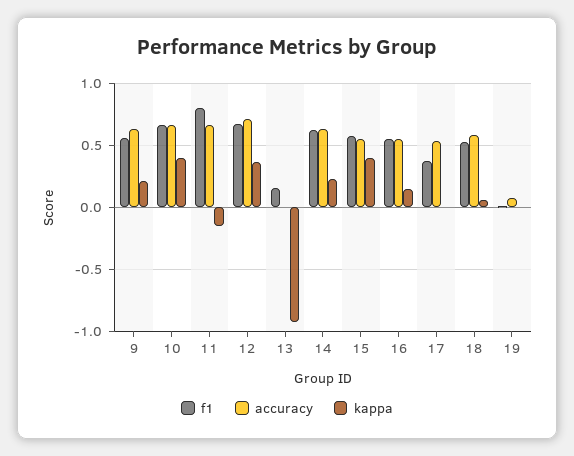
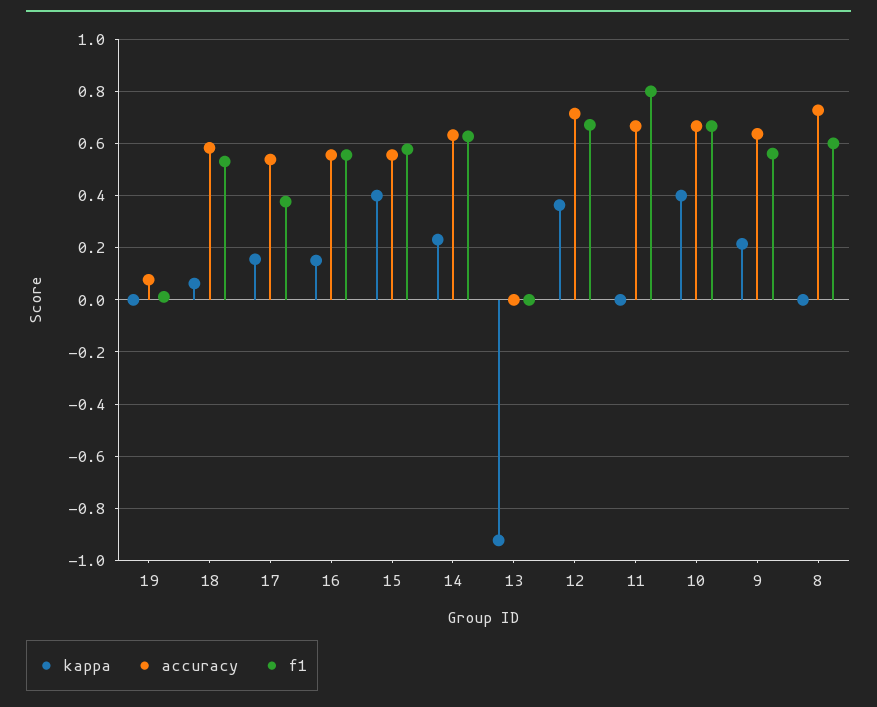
  {
    "f1": {
      "9": 0.55,
      "10": 0.675,
      "11": 0.8,
      "12": 0.675,
-     "13": 0.15,
+     "13": 0,
      "14": 0.625,
      "15": 0.575,
      "16": 0.55,
      "17": 0.375,
      "18": 0.525,
-     "19": 0
+     "19": 0,
+     "8": 0.6
    },
    "accuracy": {
      "9": 0.625,
      "10": 0.675,
      "11": 0.675,
      "12": 0.725,
      "13": 0,
      "14": 0.625,
      "15": 0.55,
      "16": 0.55,
      "17": 0.55,
      "18": 0.575,
-     "19": 0.075
+     "19": 0.075,
+     "8": 0.725
    },
    "kappa": {
      "9": 0.225,
      "10": 0.4,
-     "11": -0.15,
+     "11": 0,
      "12": 0.375,
      "13": -0.925,
      "14": 0.225,
      "15": 0.4,
      "16": 0.15,
-     "17": 0,
+     "17": 0.15,
      "18": 0.075,
-     "19": 0
+     "19": 0,
+     "8": 0
    }
  }

